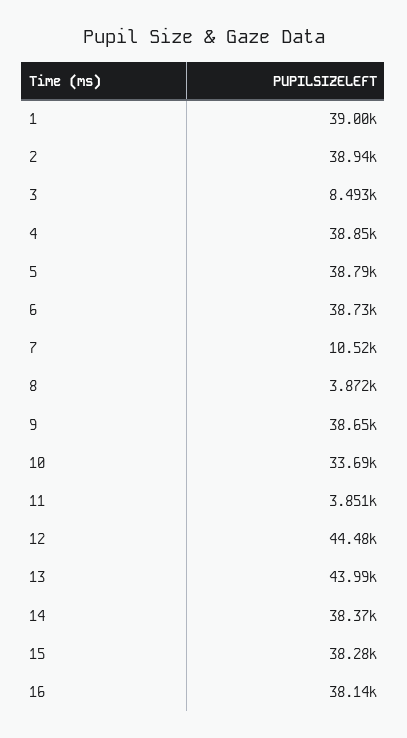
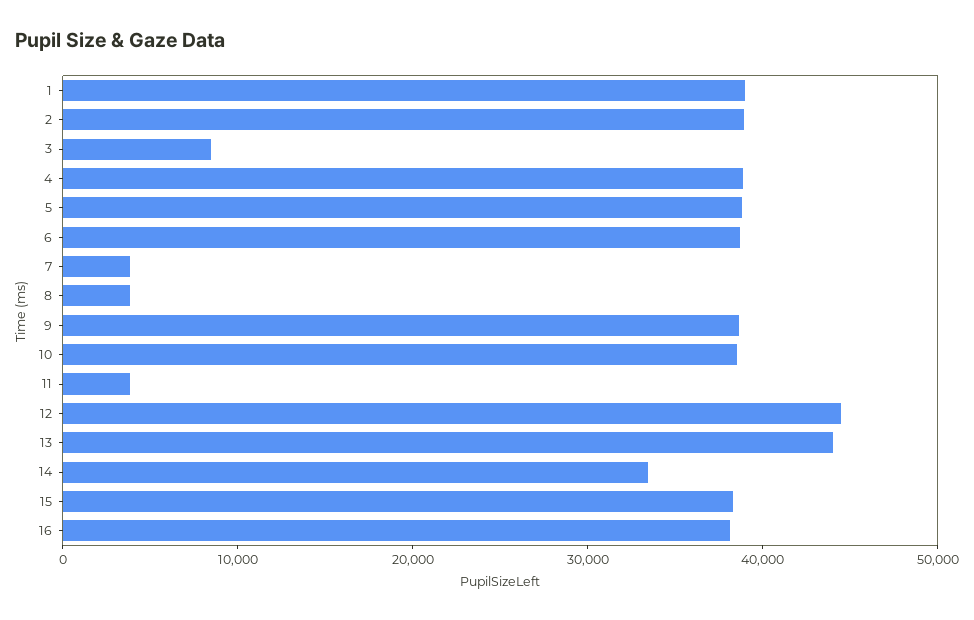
  {
    "1": 39000,
    "2": 38940,
    "3": 8493,
    "4": 38850,
    "5": 38790,
    "6": 38730,
-   "7": 10520,
+   "7": 4000,
    "8": 3872,
    "9": 38650,
-   "10": 33690,
+   "10": 38000,
    "11": 3851,
    "12": 44480,
    "13": 43990,
-   "14": 38370,
+   "14": 34000,
    "15": 38280,
    "16": 38140
  }

